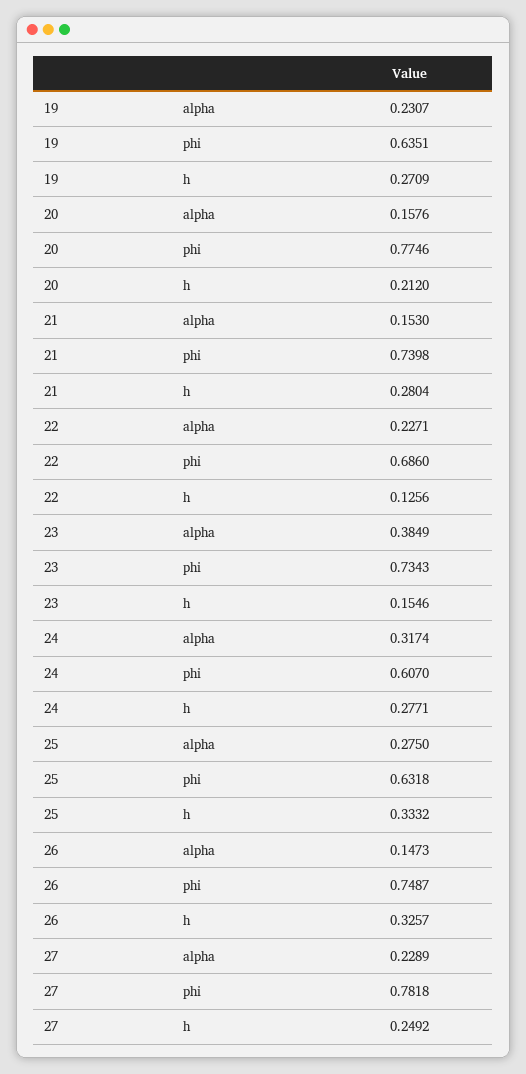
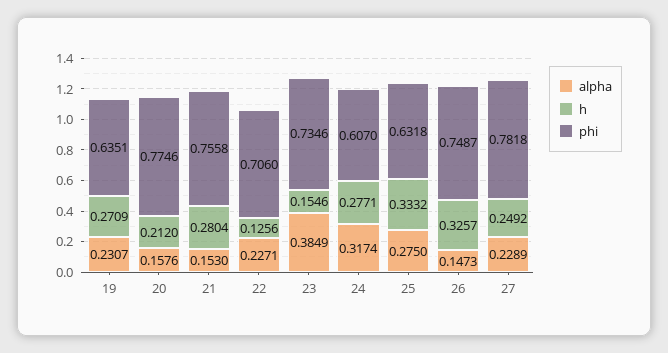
  {
    "alpha": {
      "19": 0.2307,
      "20": 0.1576,
      "21": 0.153,
      "22": 0.2271,
      "23": 0.3849,
      "24": 0.3174,
      "25": 0.275,
      "26": 0.1473,
      "27": 0.2289
    },
    "phi": {
      "19": 0.6351,
      "20": 0.7746,
-     "21": 0.7398,
+     "21": 0.7558,
-     "22": 0.686,
+     "22": 0.706,
-     "23": 0.7343,
+     "23": 0.7346,
      "24": 0.607,
      "25": 0.6318,
      "26": 0.7487,
      "27": 0.7818
    },
    "h": {
      "19": 0.2709,
      "20": 0.212,
      "21": 0.2804,
      "22": 0.1256,
      "23": 0.1546,
      "24": 0.2771,
      "25": 0.3332,
      "26": 0.3257,
      "27": 0.2492
    }
  }

